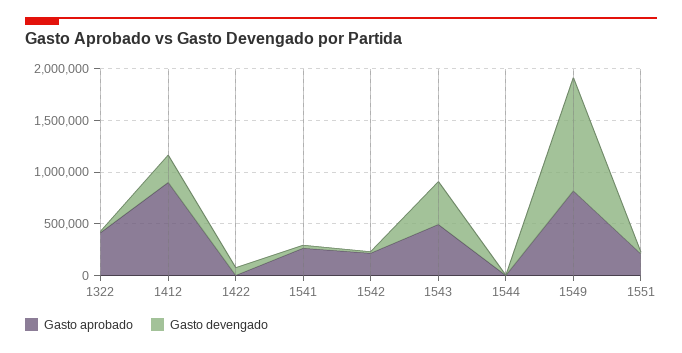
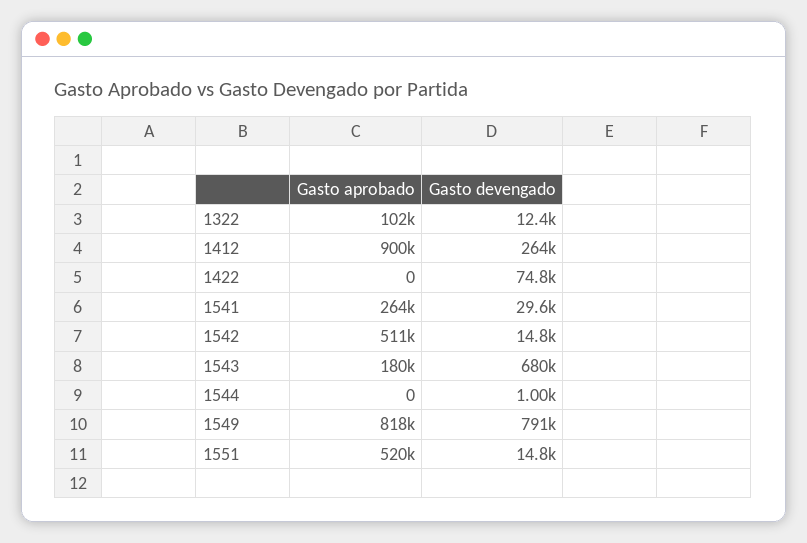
  {
    "Gasto aprobado": {
-     "1322": 400000,
+     "1322": 102000,
      "1412": 900000,
      "1422": 0,
      "1541": 264000,
-     "1542": 200000,
+     "1542": 511000,
-     "1543": 500000,
+     "1543": 180000,
      "1544": 0,
      "1549": 818000,
-     "1551": 200000
+     "1551": 520000
    },
    "Gasto devengado": {
      "1322": 12400,
      "1412": 264000,
      "1422": 74800,
      "1541": 29600,
      "1542": 14800,
-     "1543": 400000,
+     "1543": 680000,
      "1544": 1000,
-     "1549": 1100000,
+     "1549": 791000,
      "1551": 14800
    }
  }

